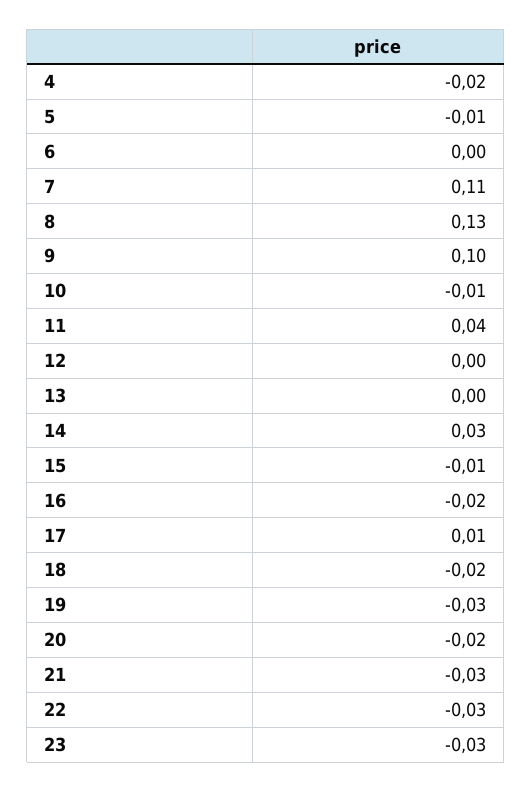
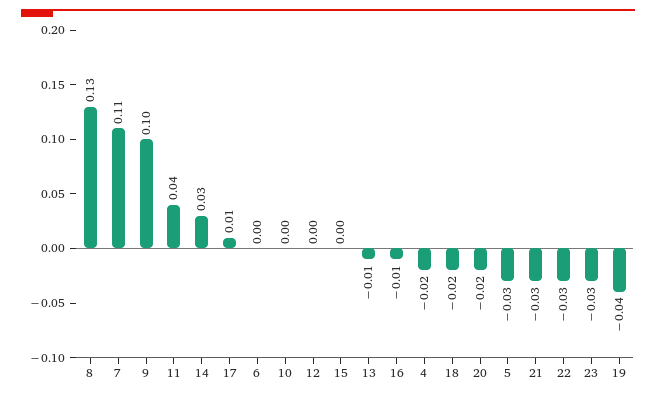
  {
    "4": -0.02,
-   "5": -0.01,
+   "5": -0.03,
    "6": 0,
    "7": 0.11,
    "8": 0.13,
    "9": 0.1,
-   "10": -0.01,
+   "10": 0,
    "11": 0.04,
    "12": 0,
-   "13": 0,
+   "13": -0.01,
    "14": 0.03,
-   "15": -0.01,
+   "15": 0,
-   "16": -0.02,
+   "16": -0.01,
    "17": 0.01,
    "18": -0.02,
-   "19": -0.03,
+   "19": -0.04,
    "20": -0.02,
    "21": -0.03,
    "22": -0.03,
    "23": -0.03
  }

